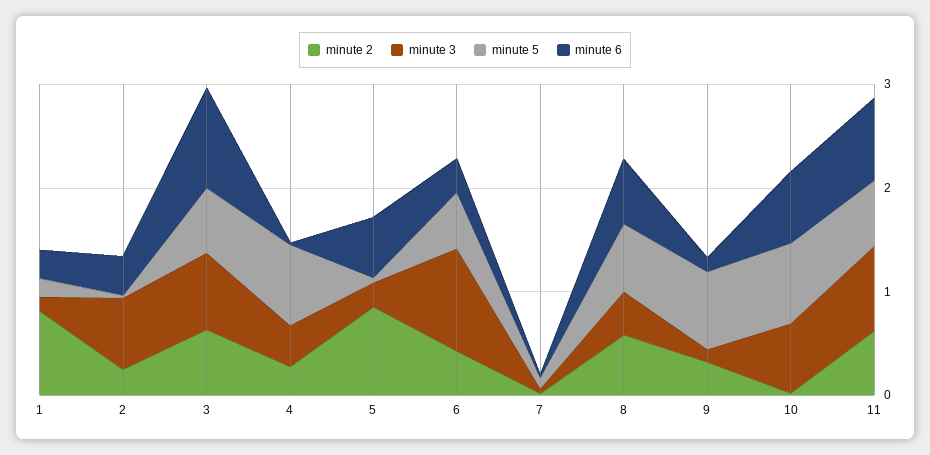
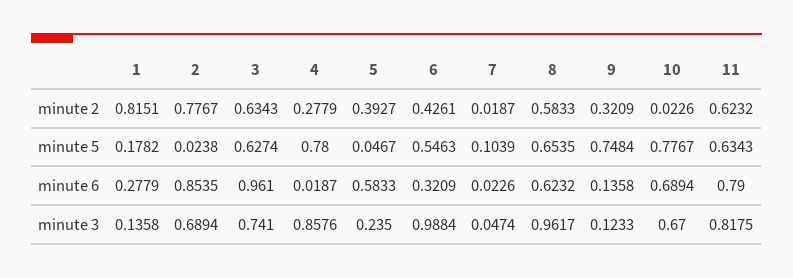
  {
    "minute 2": {
      "1": 0.8151,
-     "2": 0.2,
+     "2": 0.7767,
      "3": 0.6343,
      "4": 0.2779,
-     "5": 0.8,
+     "5": 0.3927,
      "6": 0.4261,
      "7": 0.0187,
      "8": 0.5833,
      "9": 0.3209,
      "10": 0.0226,
      "11": 0.6232
    },
    "minute 3": {
      "1": 0.1358,
      "2": 0.6894,
      "3": 0.741,
-     "4": 0.4,
+     "4": 0.8576,
      "5": 0.235,
      "6": 0.9884,
      "7": 0.0474,
-     "8": 0.4,
+     "8": 0.9617,
      "9": 0.1233,
      "10": 0.67,
      "11": 0.8175
    },
    "minute 5": {
      "1": 0.1782,
      "2": 0.0238,
      "3": 0.6274,
      "4": 0.78,
      "5": 0.0467,
      "6": 0.5463,
      "7": 0.1039,
      "8": 0.6535,
      "9": 0.7484,
      "10": 0.7767,
      "11": 0.6343
    },
    "minute 6": {
      "1": 0.2779,
-     "2": 0.4,
+     "2": 0.8535,
      "3": 0.961,
      "4": 0.0187,
      "5": 0.5833,
      "6": 0.3209,
      "7": 0.0226,
      "8": 0.6232,
      "9": 0.1358,
      "10": 0.6894,
      "11": 0.79
    }
  }

